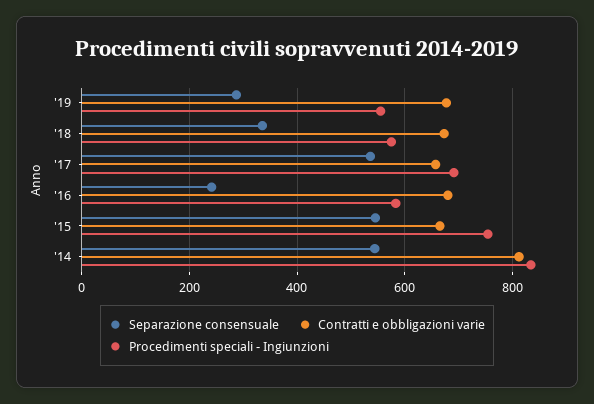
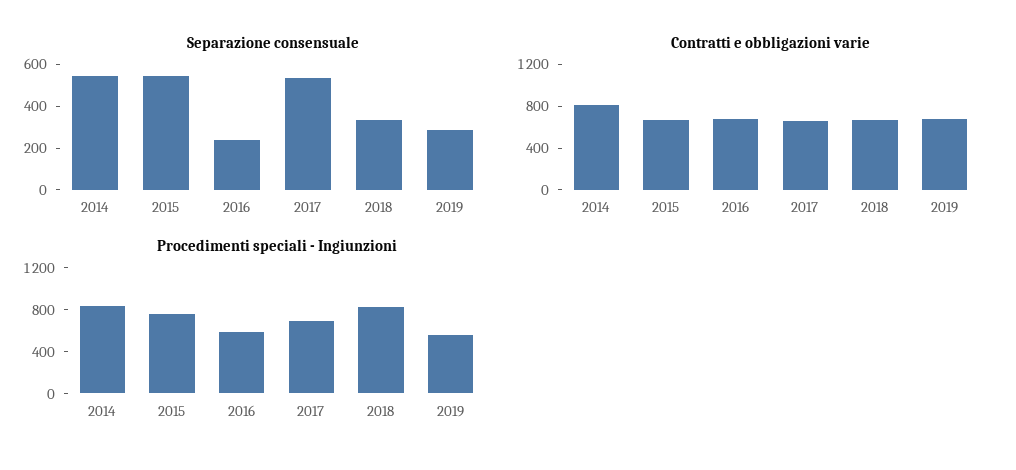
  {
    "Separazione consensuale": {
      "'19": 280,
      "'18": 340,
      "'17": 540,
      "'16": 240,
      "'15": 540,
      "'14": 540
    },
    "Contratti e obbligazioni varie": {
      "'19": 680,
      "'18": 680,
      "'17": 660,
      "'16": 680,
      "'15": 660,
      "'14": 820
    },
    "Procedimenti speciali - Ingiunzioni": {
      "'19": 560,
-     "'18": 580,
+     "'18": 800,
      "'17": 700,
      "'16": 580,
      "'15": 760,
      "'14": 840
    }
  }

